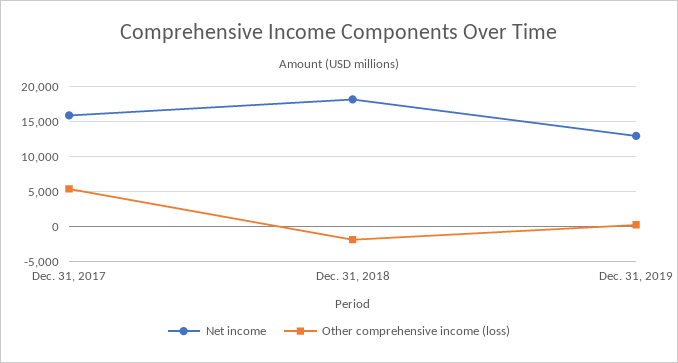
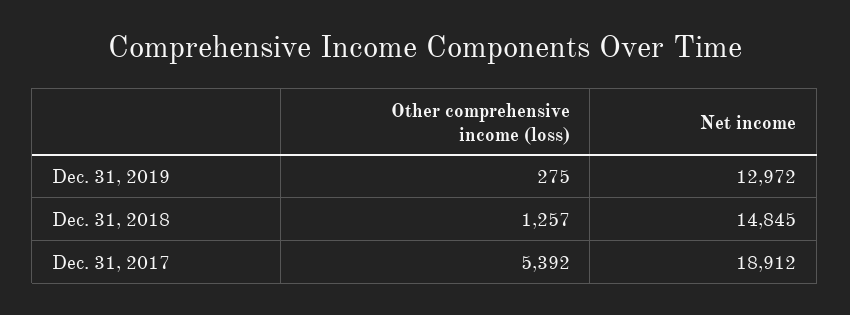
  {
    "Net income": {
-     "Dec. 31, 2017": 16000,
+     "Dec. 31, 2017": 18912,
-     "Dec. 31, 2018": 18000,
+     "Dec. 31, 2018": 14845,
      "Dec. 31, 2019": 12972
    },
    "Other comprehensive income (loss)": {
      "Dec. 31, 2017": 5392,
-     "Dec. 31, 2018": -2000,
+     "Dec. 31, 2018": 1257,
      "Dec. 31, 2019": 275
    }
  }

